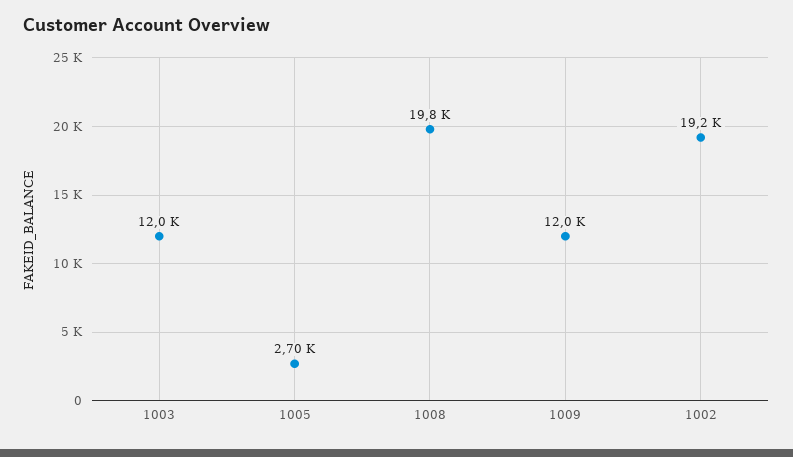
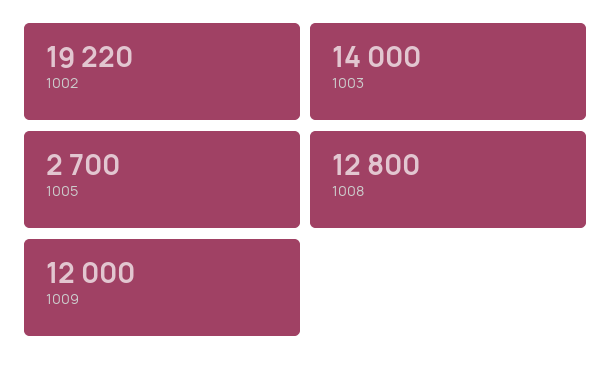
  {
-   "1003": 12000,
+   "1003": 14000,
    "1005": 2700,
-   "1008": 19800,
+   "1008": 12800,
    "1009": 12000,
    "1002": 19220
  }

